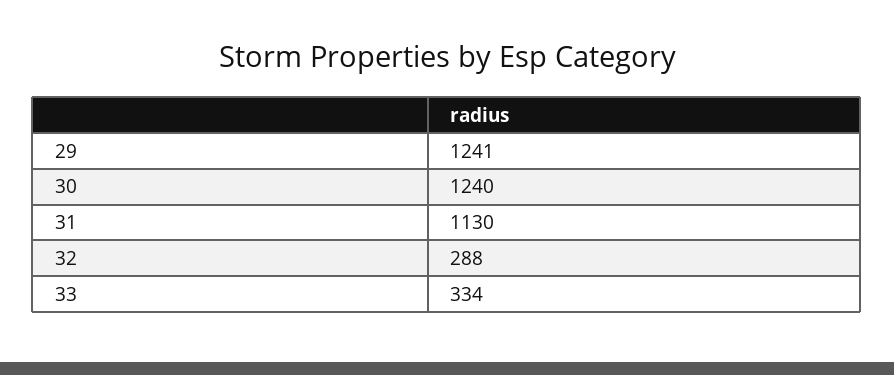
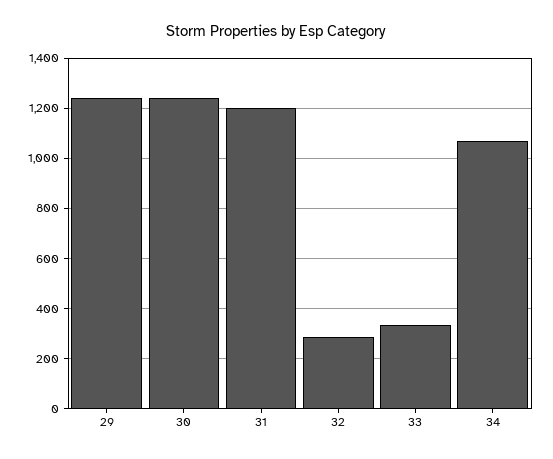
  {
    "29": 1241,
    "30": 1240,
-   "31": 1130,
+   "31": 1200,
    "32": 288,
-   "33": 334
+   "33": 334,
+   "34": 1075
  }

